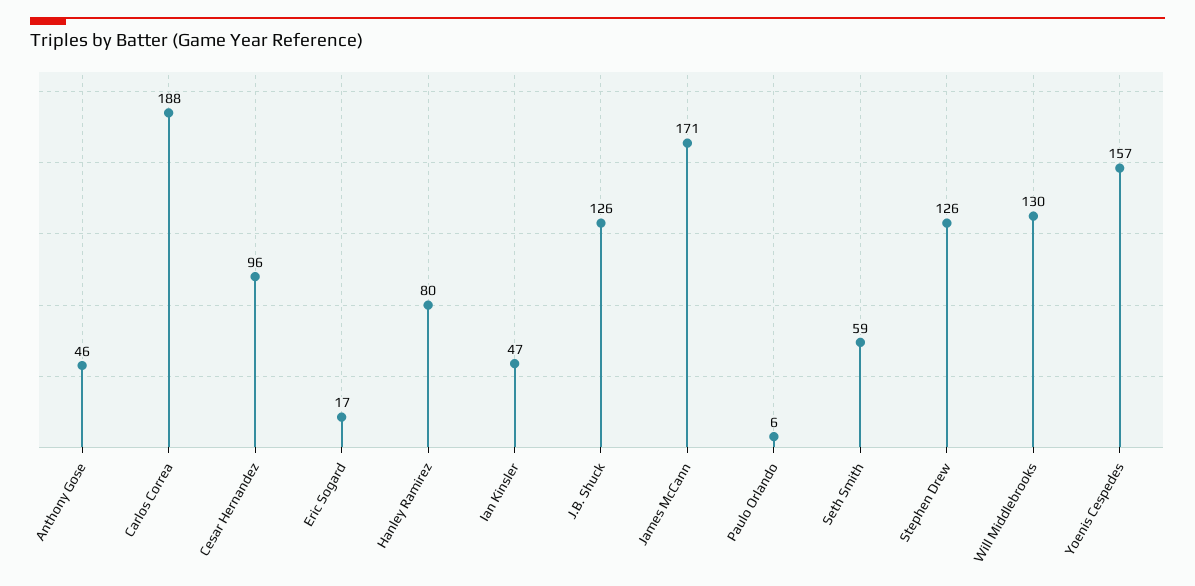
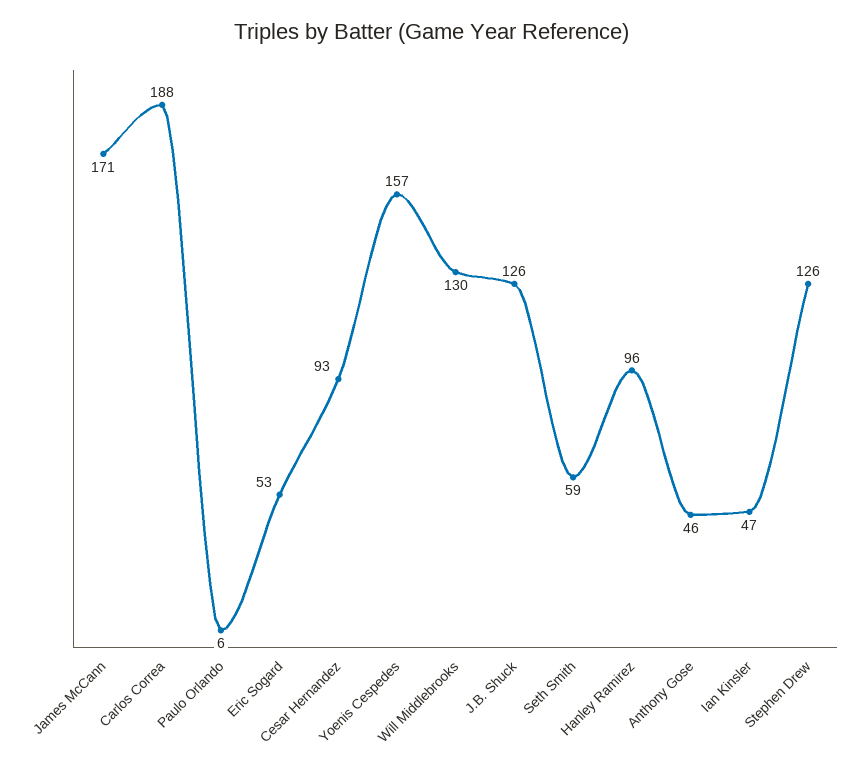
  {
    "Anthony Gose": 46,
    "Carlos Correa": 188,
-   "Cesar Hernandez": 96,
+   "Cesar Hernandez": 93,
-   "Eric Sogard": 17,
+   "Eric Sogard": 53,
-   "Hanley Ramirez": 80,
+   "Hanley Ramirez": 96,
    "Ian Kinsler": 47,
    "J.B. Shuck": 126,
    "James McCann": 171,
    "Paulo Orlando": 6,
    "Seth Smith": 59,
    "Stephen Drew": 126,
    "Will Middlebrooks": 130,
    "Yoenis Cespedes": 157
  }

